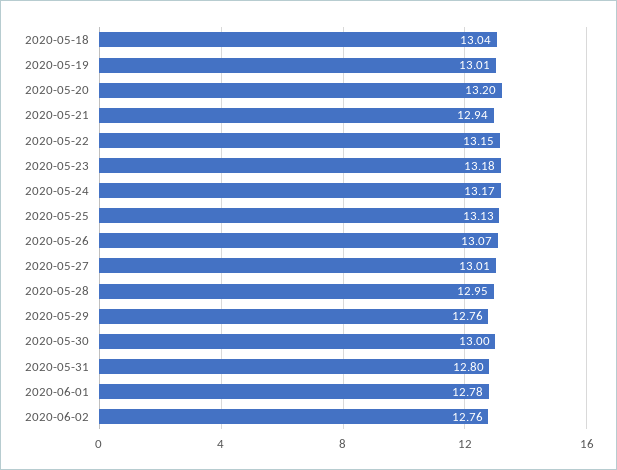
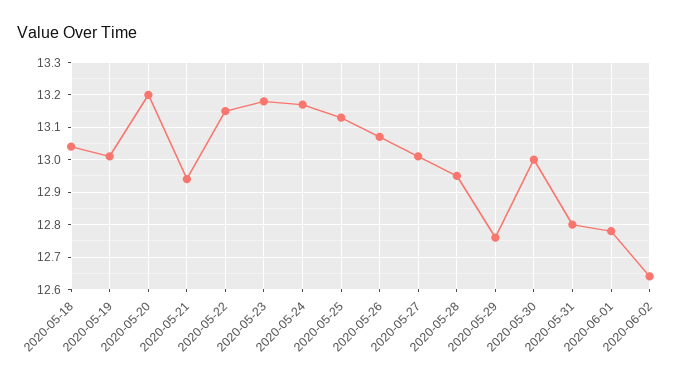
  {
    "2020-05-18": 13.04,
    "2020-05-19": 13.01,
    "2020-05-20": 13.2,
    "2020-05-21": 12.94,
    "2020-05-22": 13.15,
    "2020-05-23": 13.18,
    "2020-05-24": 13.17,
    "2020-05-25": 13.13,
    "2020-05-26": 13.07,
    "2020-05-27": 13.01,
    "2020-05-28": 12.95,
    "2020-05-29": 12.76,
    "2020-05-30": 13,
    "2020-05-31": 12.8,
    "2020-06-01": 12.78,
-   "2020-06-02": 12.76
+   "2020-06-02": 12.65
  }

